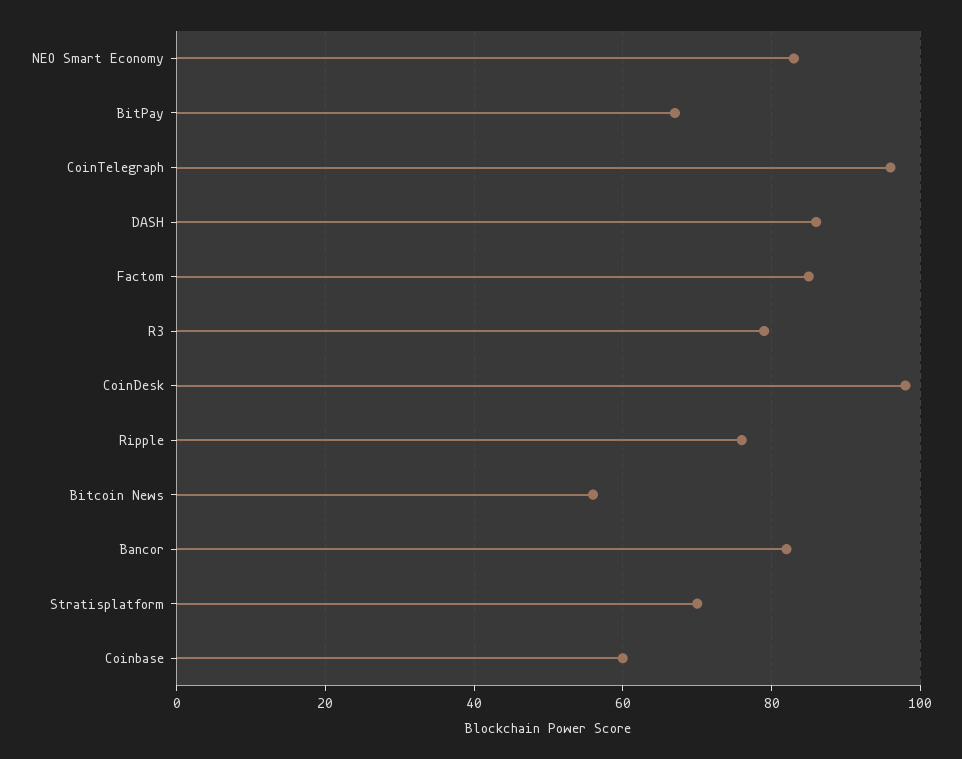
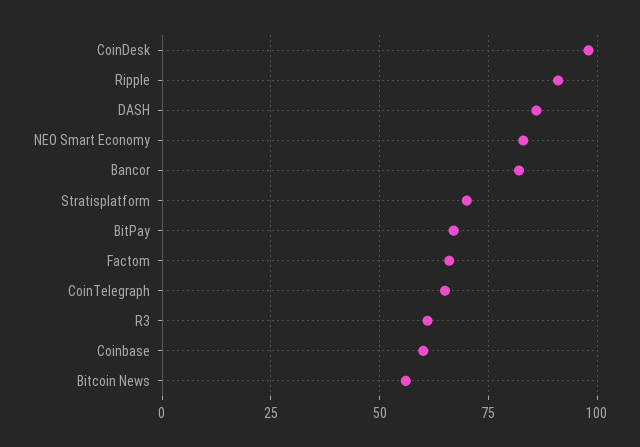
  {
    "NEO Smart Economy": 85,
    "BitPay": 65,
-   "CoinTelegraph": 95,
+   "CoinTelegraph": 65,
    "DASH": 85,
-   "Factom": 85,
+   "Factom": 65,
-   "R3": 80,
+   "R3": 60,
    "CoinDesk": 100,
-   "Ripple": 75,
+   "Ripple": 90,
    "Bitcoin News": 55,
    "Bancor": 80,
    "Stratisplatform": 70,
    "Coinbase": 60
  }

